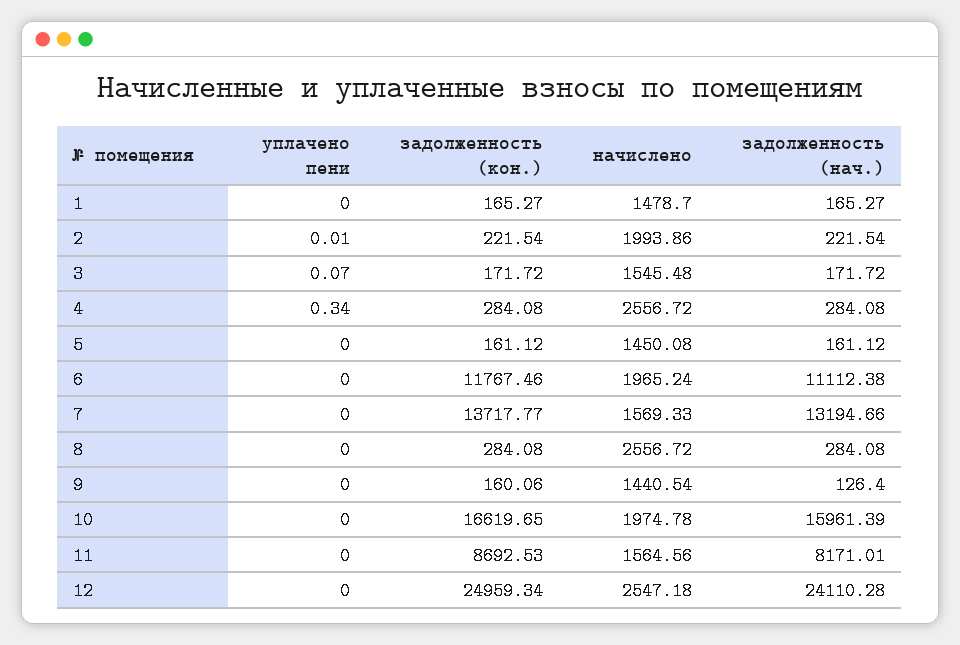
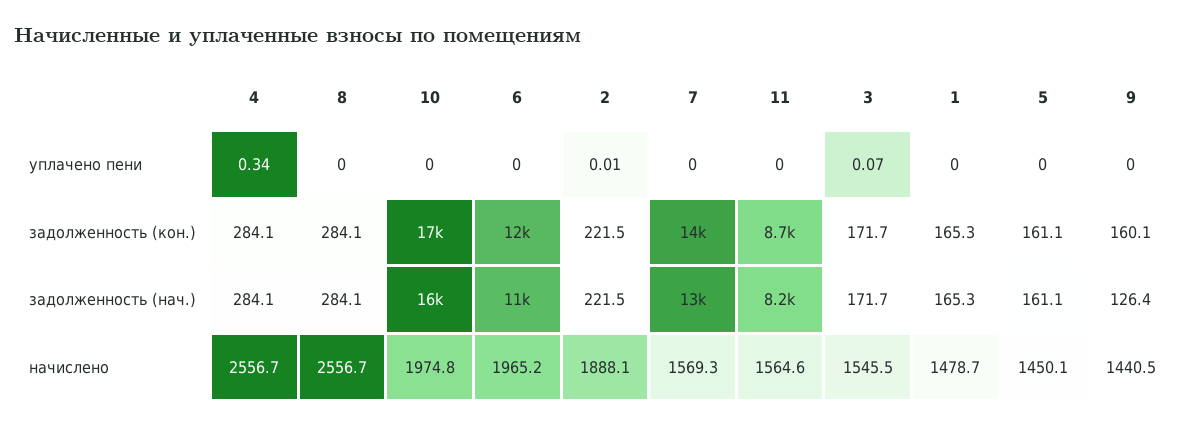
  {
    "уплачено пени": {
      "1": 0,
      "2": 0.01,
      "3": 0.07,
      "4": 0.34,
      "5": 0,
      "6": 0,
      "7": 0,
      "8": 0,
      "9": 0,
      "10": 0,
-     "11": 0,
+     "11": 0
-     "12": 0
    },
    "задолженность (кон.)": {
      "1": 165.27,
      "2": 221.54,
      "3": 171.72,
      "4": 284.08,
      "5": 161.12,
      "6": 11767.46,
      "7": 13717.77,
      "8": 284.08,
      "9": 160.06,
      "10": 16619.65,
-     "11": 8692.53,
+     "11": 8692.53
-     "12": 24959.34
    },
    "начислено": {
      "1": 1478.7,
-     "2": 1993.86,
+     "2": 1888.1,
      "3": 1545.48,
      "4": 2556.72,
      "5": 1450.08,
      "6": 1965.24,
      "7": 1569.33,
      "8": 2556.72,
      "9": 1440.54,
      "10": 1974.78,
-     "11": 1564.56,
+     "11": 1564.56
-     "12": 2547.18
    },
    "задолженность (нач.)": {
      "1": 165.27,
      "2": 221.54,
      "3": 171.72,
      "4": 284.08,
      "5": 161.12,
      "6": 11112.38,
      "7": 13194.66,
      "8": 284.08,
      "9": 126.4,
      "10": 15961.39,
-     "11": 8171.01,
+     "11": 8171.01
-     "12": 24110.28
    }
  }

